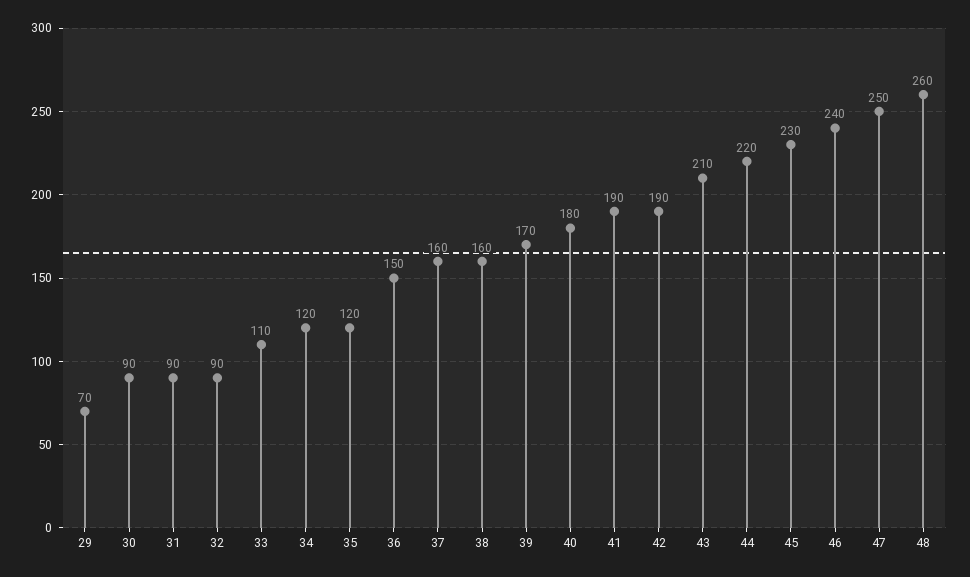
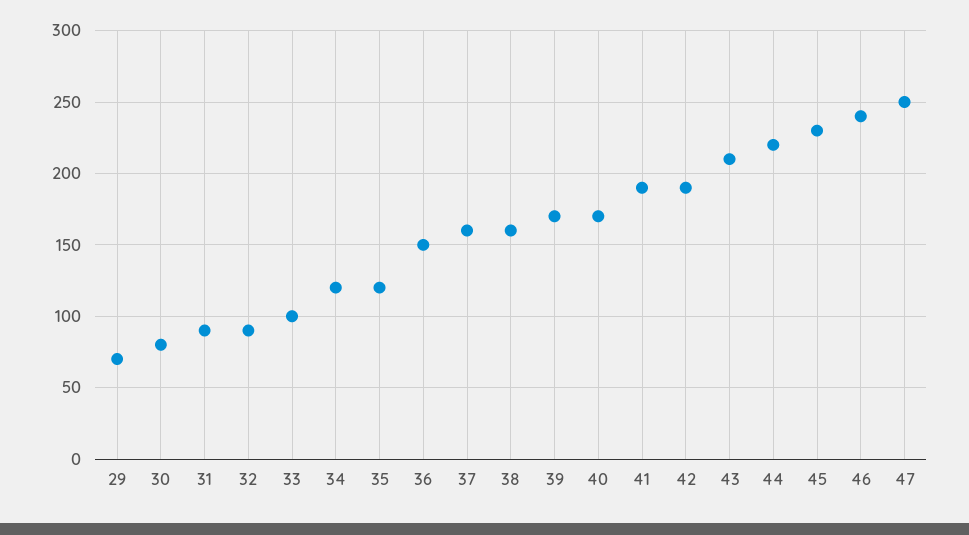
  {
    "29": 70,
-   "30": 90,
+   "30": 80,
    "31": 90,
    "32": 90,
-   "33": 110,
+   "33": 100,
    "34": 120,
    "35": 120,
    "36": 150,
    "37": 160,
    "38": 160,
    "39": 170,
-   "40": 180,
+   "40": 170,
    "41": 190,
    "42": 190,
    "43": 210,
    "44": 220,
    "45": 230,
    "46": 240,
-   "47": 250,
+   "47": 250
-   "48": 260
  }

